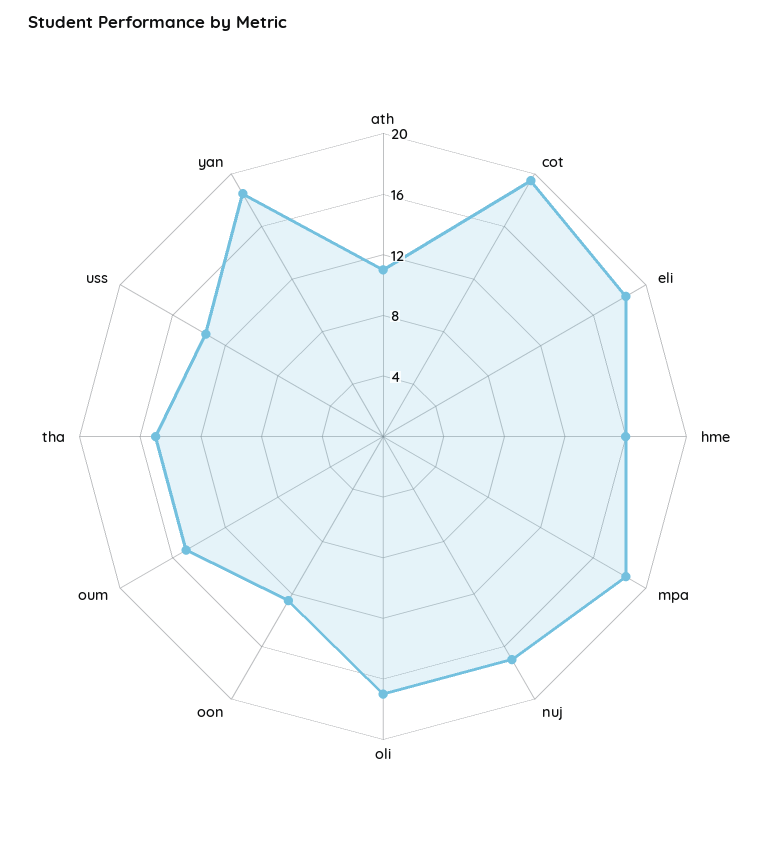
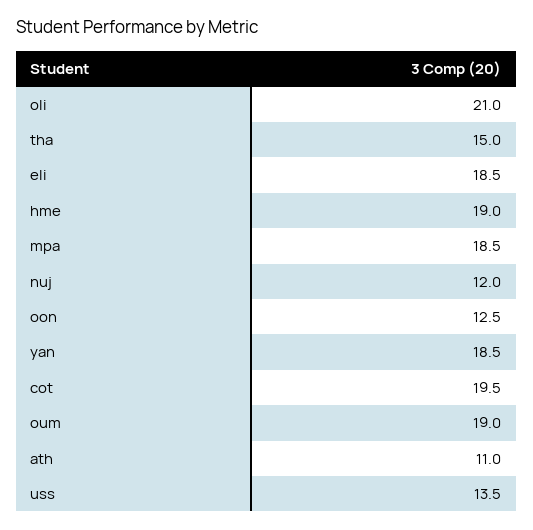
  {
    "ath": 11,
    "cot": 19.5,
    "eli": 18.5,
-   "hme": 16,
+   "hme": 19,
    "mpa": 18.5,
-   "nuj": 17,
+   "nuj": 12,
-   "oli": 17,
+   "oli": 21,
    "oon": 12.5,
-   "oum": 15,
+   "oum": 19,
    "tha": 15,
    "uss": 13.5,
    "yan": 18.5
  }

